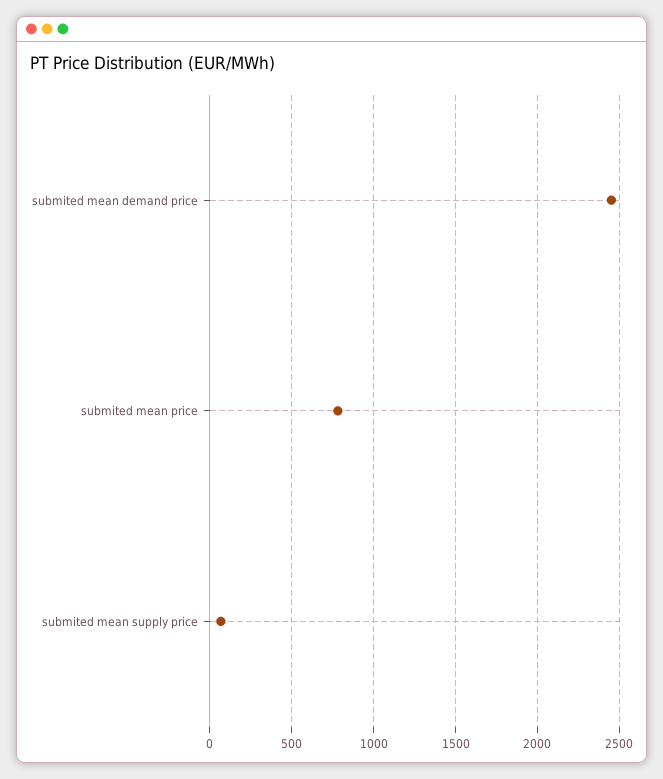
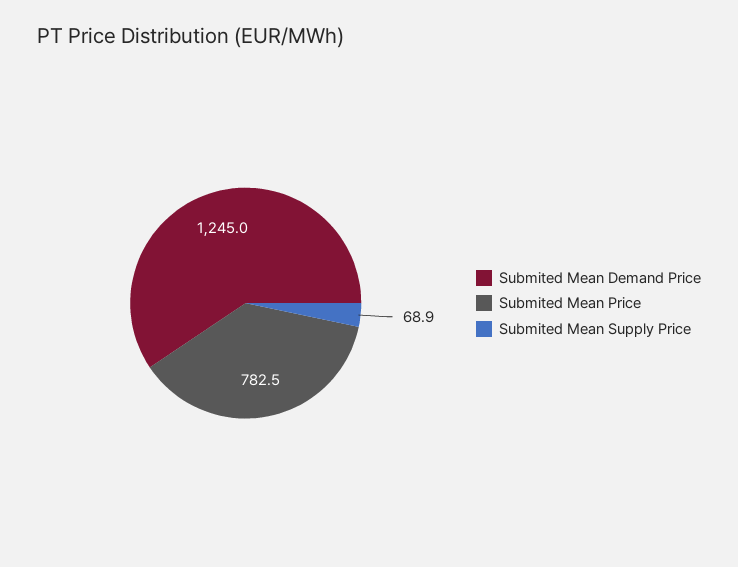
  {
-   "submited mean demand price": 2450,
+   "submited mean demand price": 1245,
    "submited mean price": 782.5,
    "submited mean supply price": 68.9
  }

